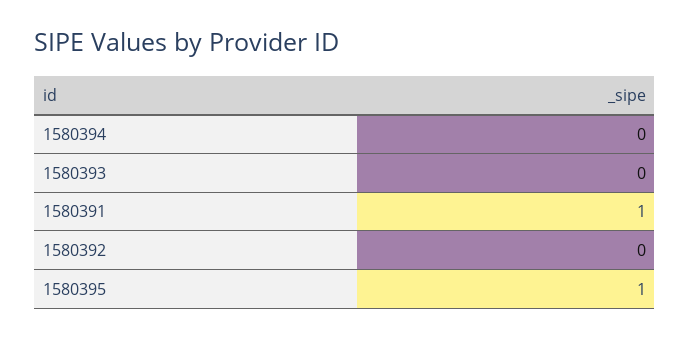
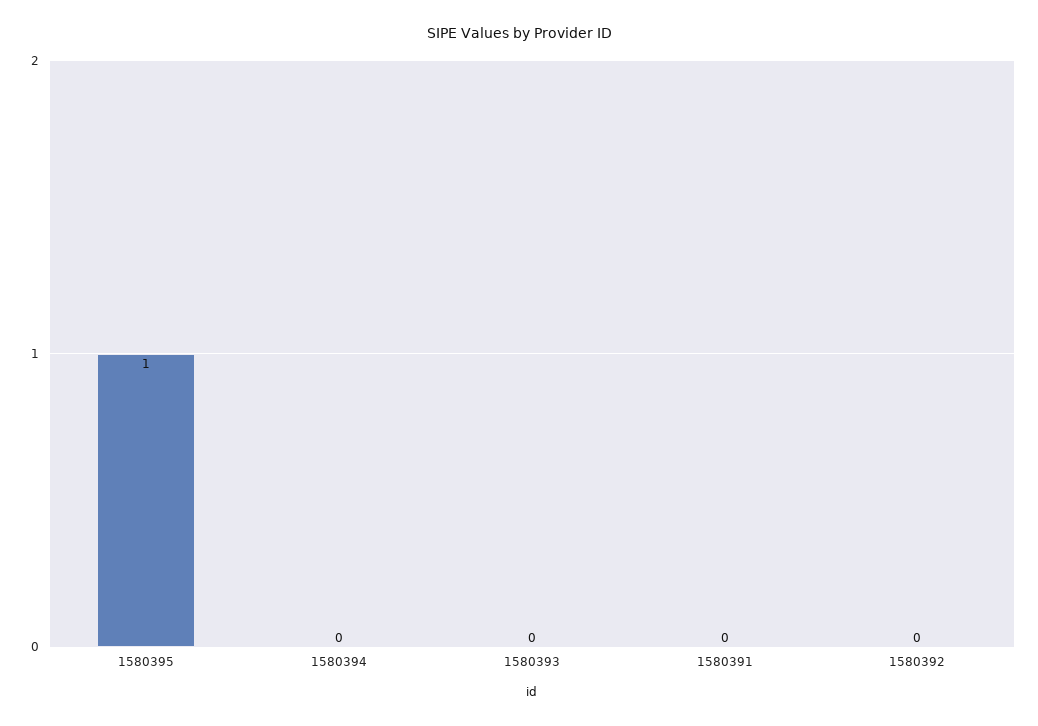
  {
    "1580394": 0,
    "1580393": 0,
-   "1580391": 1,
+   "1580391": 0,
    "1580392": 0,
    "1580395": 1
  }

